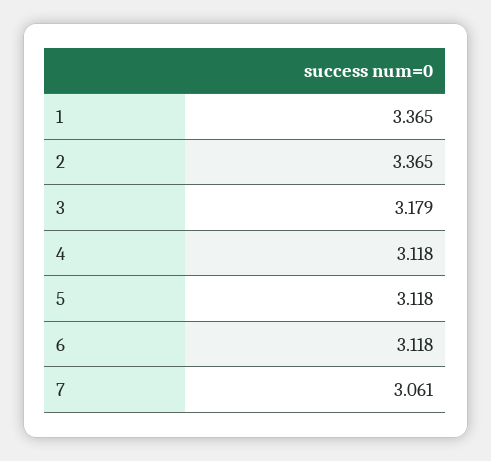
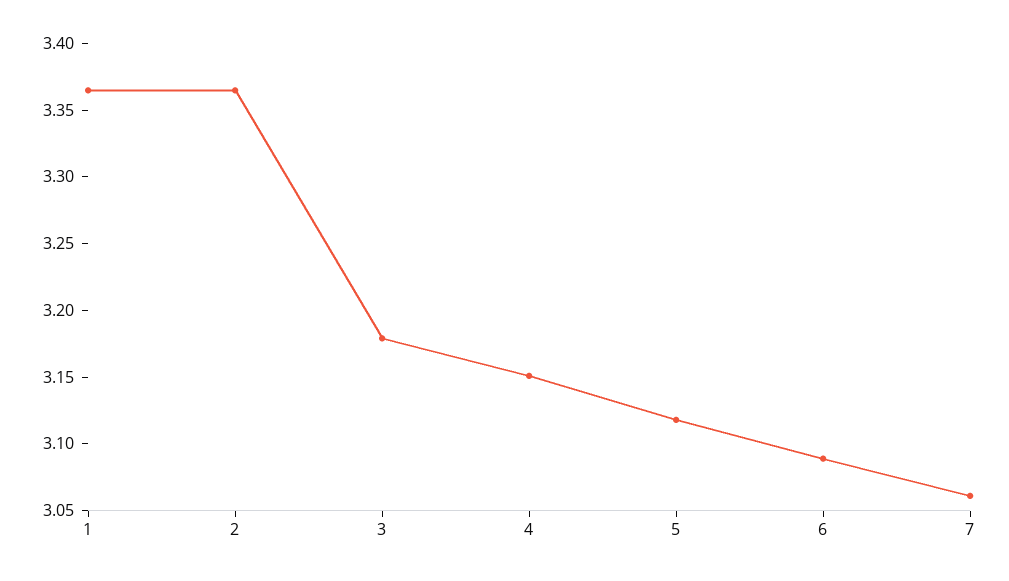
  {
    "1": 3.365,
    "2": 3.365,
    "3": 3.179,
-   "4": 3.118,
+   "4": 3.15,
    "5": 3.118,
-   "6": 3.118,
+   "6": 3.09,
    "7": 3.061
  }

